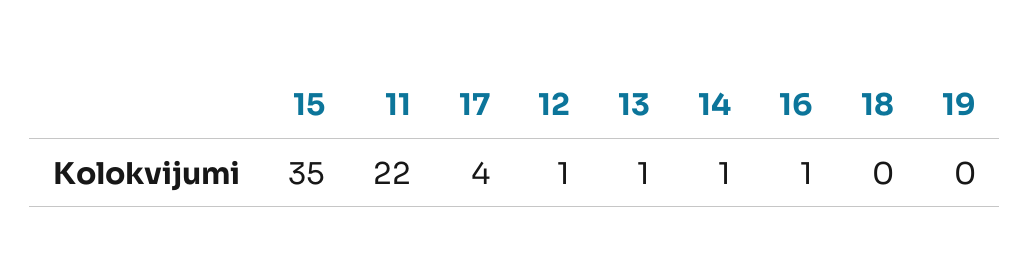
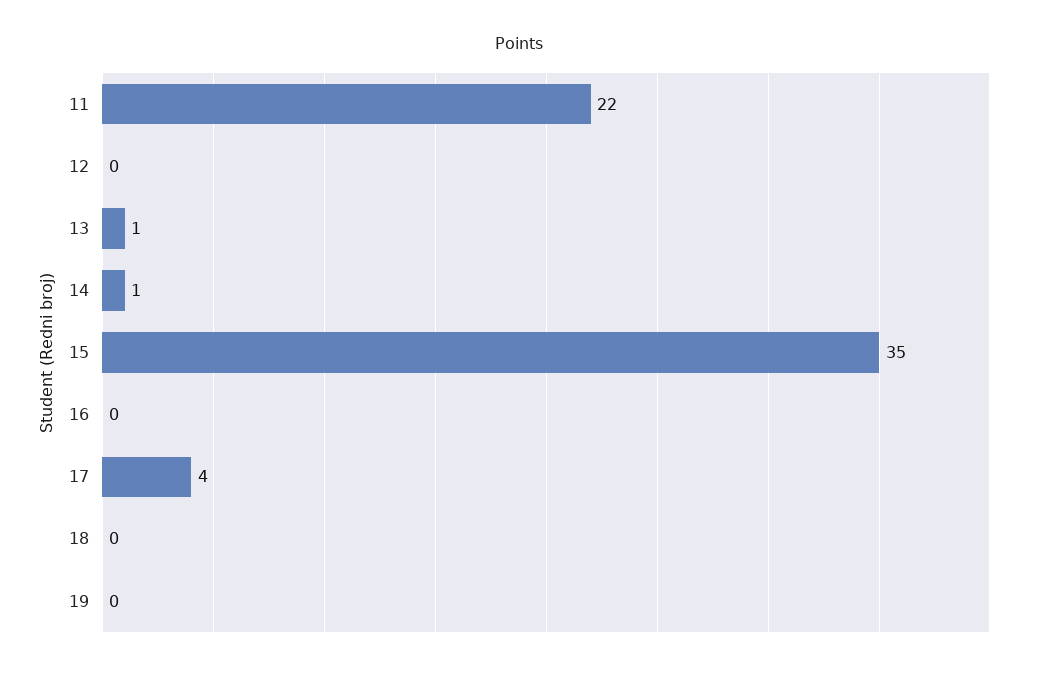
  {
    "15": 35,
    "11": 22,
    "17": 4,
-   "12": 1,
+   "12": 0,
    "13": 1,
    "14": 1,
-   "16": 1,
+   "16": 0,
    "18": 0,
    "19": 0
  }

